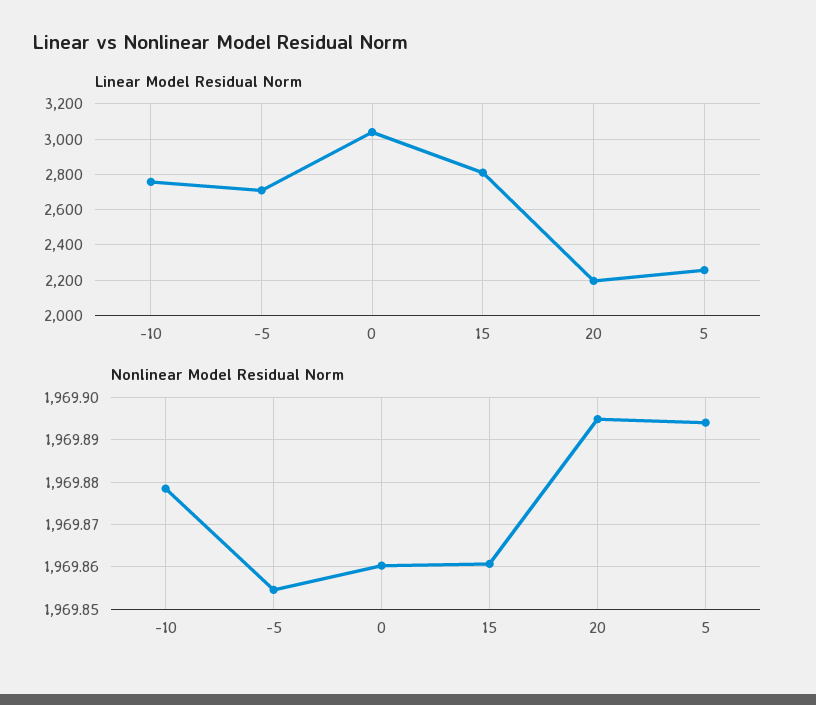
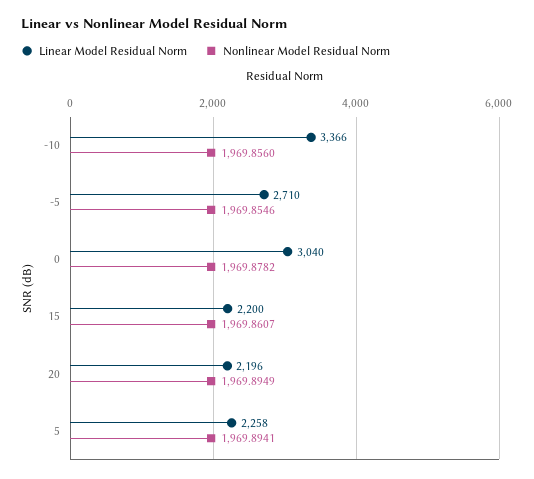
  {
    "Linear Model Residual Norm": {
-     "-10": 2750,
+     "-10": 3366,
      "-5": 2710,
      "0": 3040,
-     "15": 2800,
+     "15": 2200,
      "20": 2196,
      "5": 2258
    },
    "Nonlinear Model Residual Norm": {
-     "-10": 1969.878,
+     "-10": 1969.856,
      "-5": 1969.8546,
-     "0": 1969.86,
+     "0": 1969.8782,
      "15": 1969.8607,
      "20": 1969.8949,
      "5": 1969.8941
    }
  }

